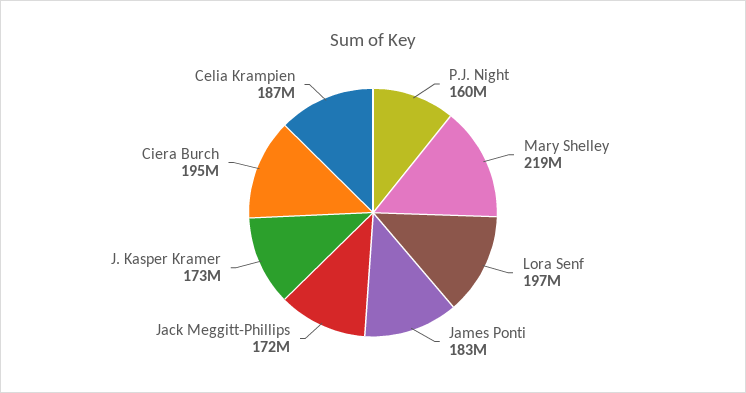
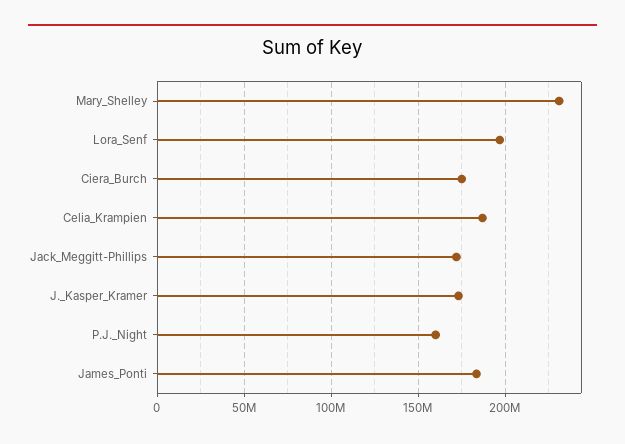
  {
    "P.J. Night": 160000000,
-   "Mary Shelley": 219000000,
+   "Mary Shelley": 230000000,
    "Lora Senf": 197000000,
    "James Ponti": 183000000,
    "Jack Meggitt-Phillips": 172000000,
    "J. Kasper Kramer": 173000000,
-   "Ciera Burch": 195000000,
+   "Ciera Burch": 175000000,
    "Celia Krampien": 187000000
  }

